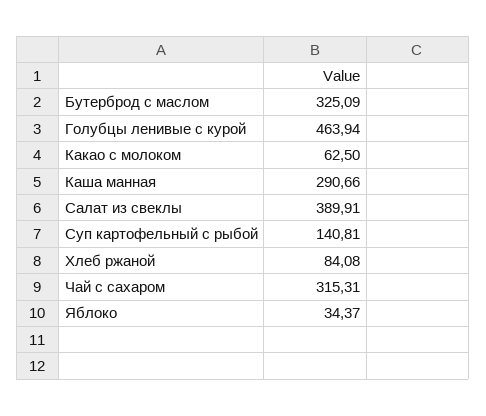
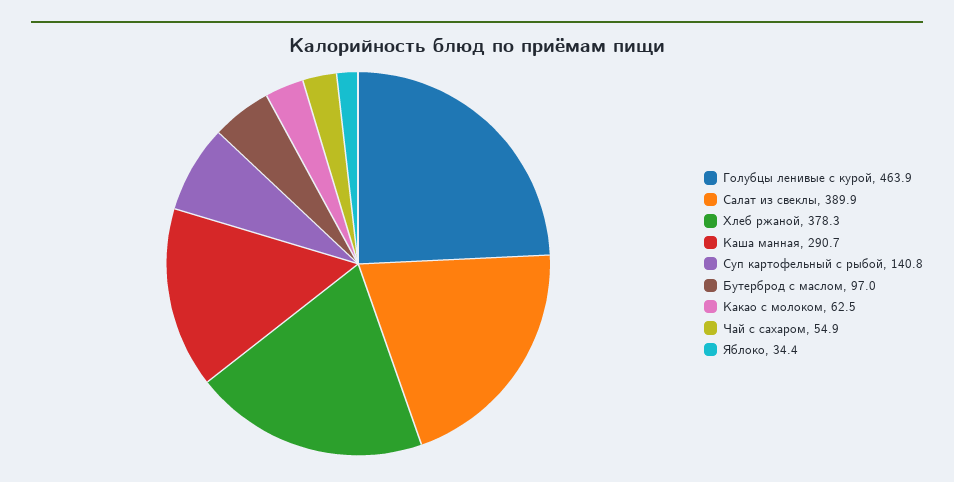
  {
-   "Бутерброд с маслом": 325.09,
+   "Бутерброд с маслом": 97,
    "Голубцы ленивые с курой": 463.94,
    "Какао с молоком": 62.5,
    "Каша манная": 290.66,
    "Салат из свеклы": 389.91,
    "Суп картофельный с рыбой": 140.81,
-   "Хлеб ржаной": 84.08,
+   "Хлеб ржаной": 378.3,
-   "Чай с сахаром": 315.31,
+   "Чай с сахаром": 54.9,
    "Яблоко": 34.37
  }

